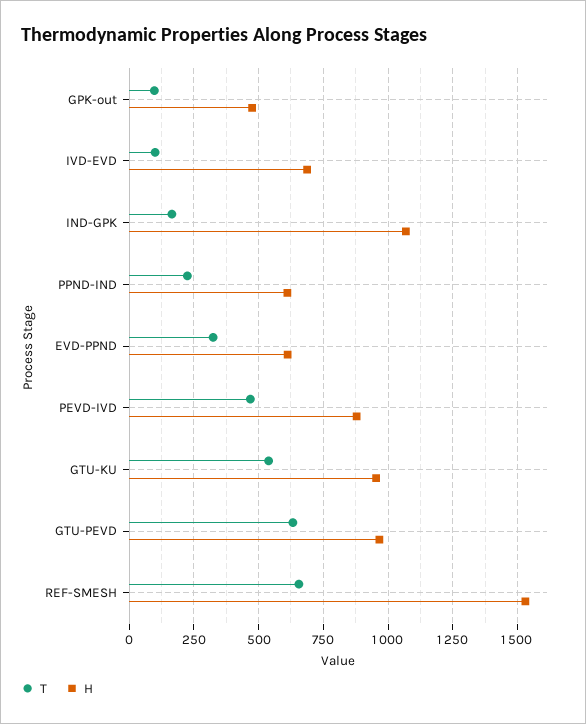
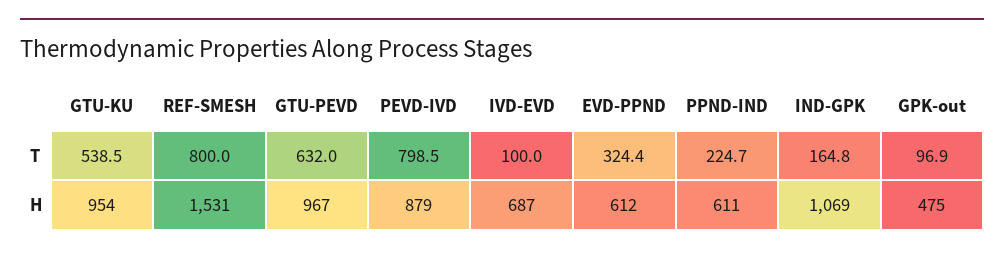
  {
    "T": {
      "GPK-out": 96.9,
      "IVD-EVD": 100,
      "IND-GPK": 164.8,
      "PPND-IND": 224.7,
      "EVD-PPND": 324.4,
-     "PEVD-IVD": 475,
+     "PEVD-IVD": 798.5,
      "GTU-KU": 538.5,
      "GTU-PEVD": 632,
-     "REF-SMESH": 650
+     "REF-SMESH": 800
    },
    "H": {
      "GPK-out": 475,
      "IVD-EVD": 687,
      "IND-GPK": 1069,
      "PPND-IND": 611,
      "EVD-PPND": 612,
      "PEVD-IVD": 879,
      "GTU-KU": 954,
      "GTU-PEVD": 967,
      "REF-SMESH": 1531
    }
  }

